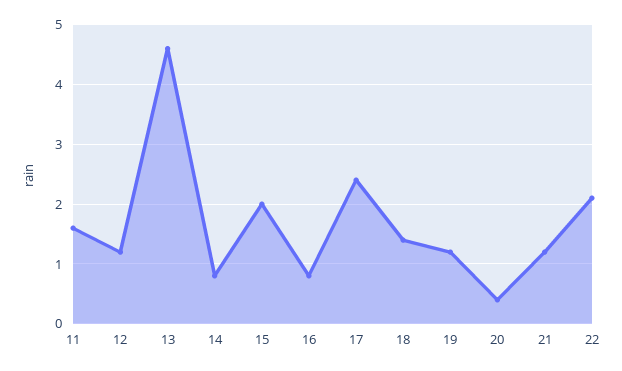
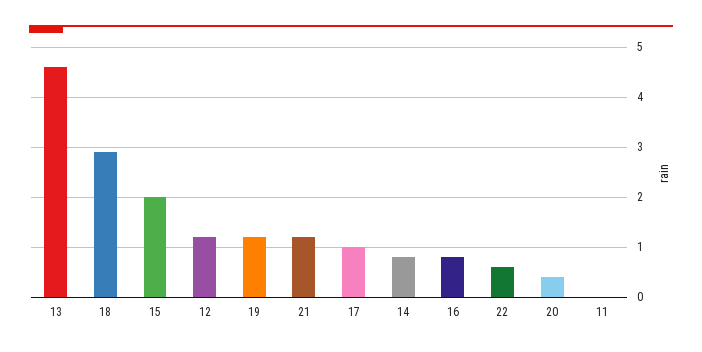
  {
-   "11": 1.5,
+   "11": 0,
    "12": 1,
    "13": 4.5,
    "14": 1,
    "15": 2,
    "16": 1,
-   "17": 2.5,
+   "17": 1,
-   "18": 1.5,
+   "18": 3,
    "19": 1,
    "20": 0.5,
    "21": 1,
-   "22": 2
+   "22": 0.5
  }

